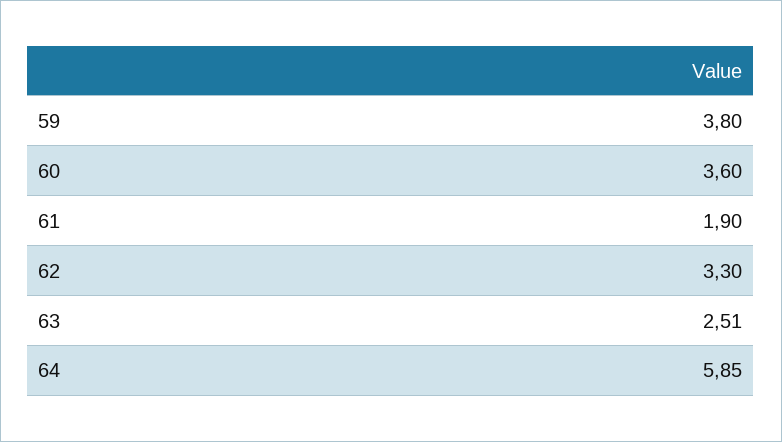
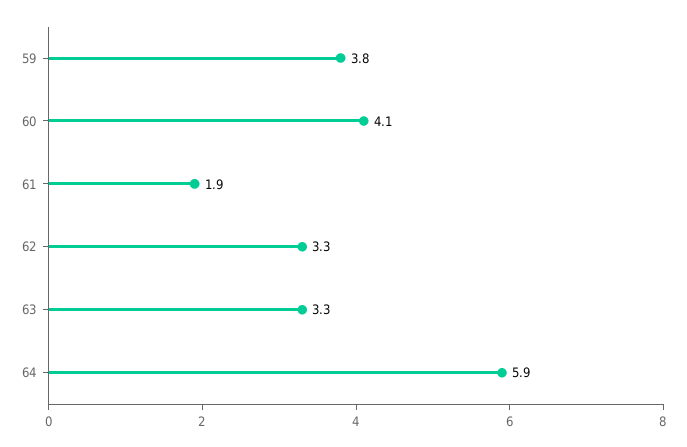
  {
    "59": 3.8,
-   "60": 3.6,
+   "60": 4.1,
    "61": 1.9,
    "62": 3.3,
-   "63": 2.51,
+   "63": 3.3,
    "64": 5.85
  }

